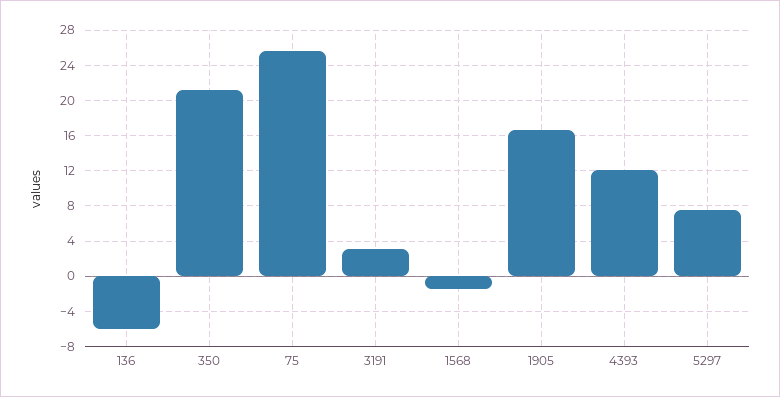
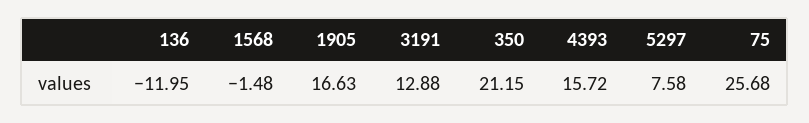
  {
-   "136": -6,
+   "136": -11.95,
    "350": 21.15,
    "75": 25.68,
-   "3191": 3,
+   "3191": 12.88,
    "1568": -1.48,
    "1905": 16.63,
-   "4393": 12,
+   "4393": 15.72,
    "5297": 7.58
  }

